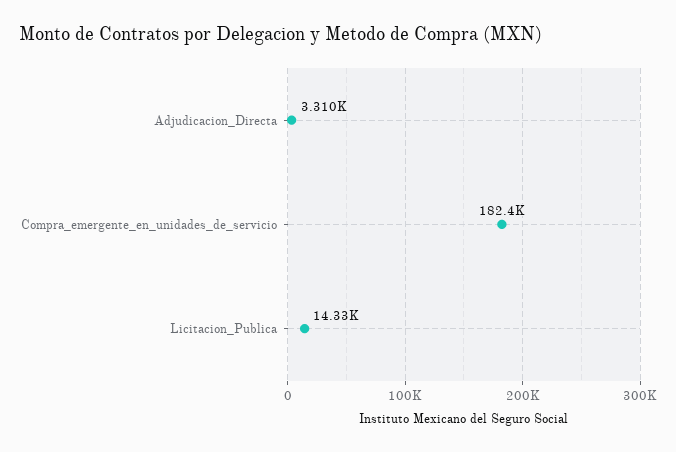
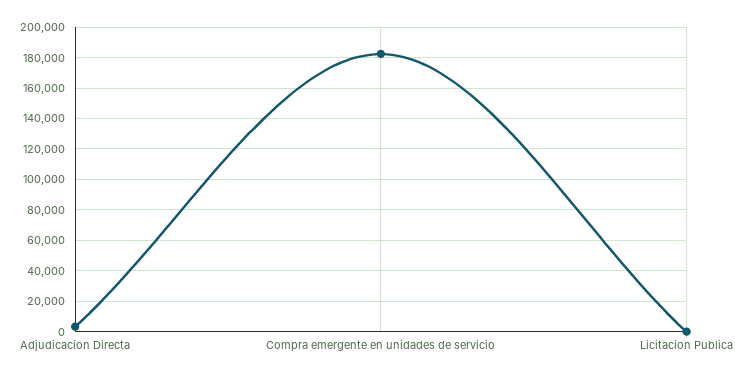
  {
    "Adjudicacion_Directa": 3310,
    "Compra_emergente_en_unidades_de_servicio": 182400,
-   "Licitacion_Publica": 14330
+   "Licitacion_Publica": 0
  }

